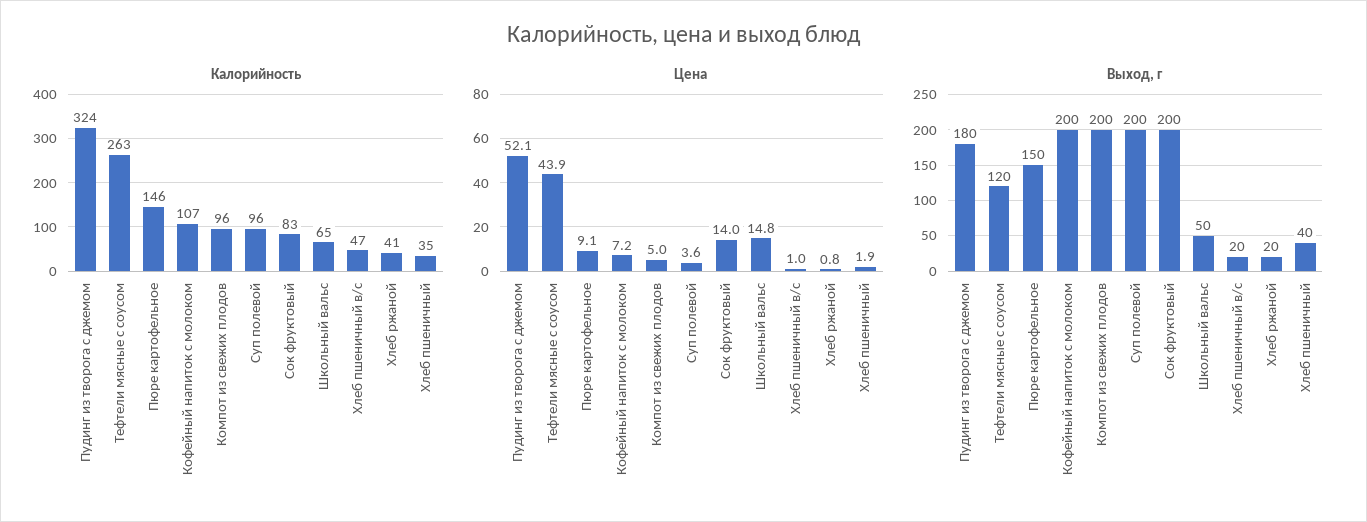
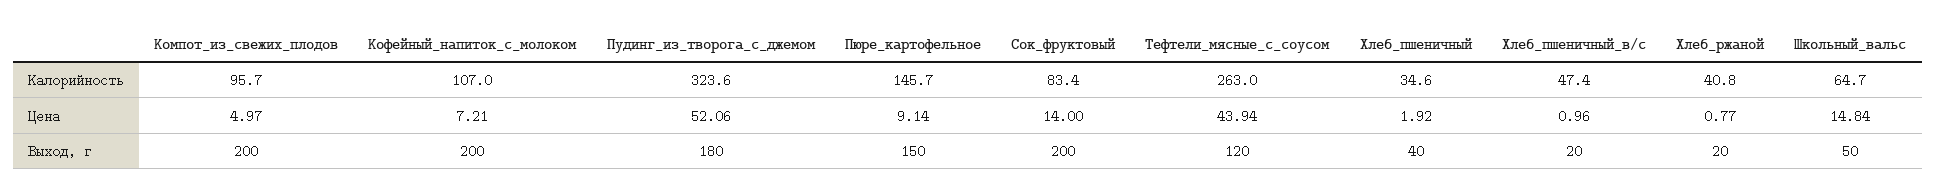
  {
    "Калорийность": {
      "Пудинг из творога с джемом": 323.6,
      "Тефтели мясные с соусом": 263,
      "Пюре картофельное": 145.7,
      "Кофейный напиток с молоком": 107,
      "Компот из свежих плодов": 95.7,
-     "Суп полевой": 96,
      "Сок фруктовый": 83.4,
      "Школьный вальс": 64.7,
      "Хлеб пшеничный в/с": 47.4,
      "Хлеб ржаной": 40.8,
      "Хлеб пшеничный": 34.6
    },
    "Цена": {
      "Пудинг из творога с джемом": 52.06,
      "Тефтели мясные с соусом": 43.94,
      "Пюре картофельное": 9.14,
      "Кофейный напиток с молоком": 7.21,
      "Компот из свежих плодов": 4.97,
-     "Суп полевой": 3.6,
      "Сок фруктовый": 14,
      "Школьный вальс": 14.84,
      "Хлеб пшеничный в/с": 0.96,
      "Хлеб ржаной": 0.77,
      "Хлеб пшеничный": 1.92
    },
    "Выход, г": {
      "Пудинг из творога с джемом": 180,
      "Тефтели мясные с соусом": 120,
      "Пюре картофельное": 150,
      "Кофейный напиток с молоком": 200,
      "Компот из свежих плодов": 200,
-     "Суп полевой": 200,
      "Сок фруктовый": 200,
      "Школьный вальс": 50,
      "Хлеб пшеничный в/с": 20,
      "Хлеб ржаной": 20,
      "Хлеб пшеничный": 40
    }
  }

